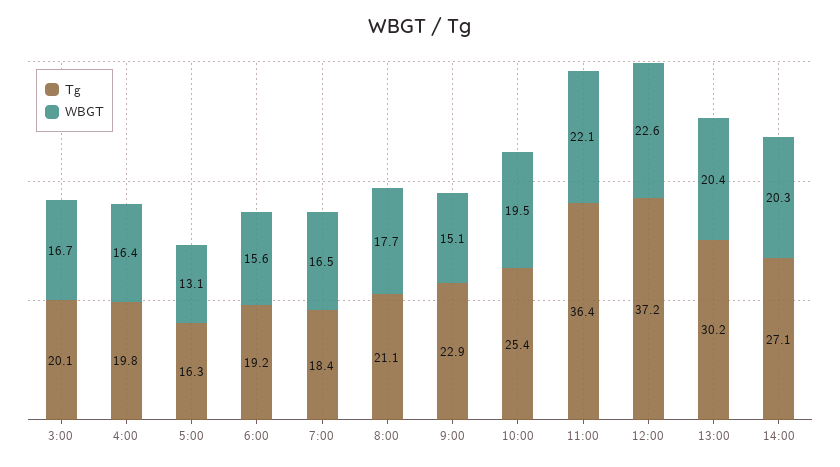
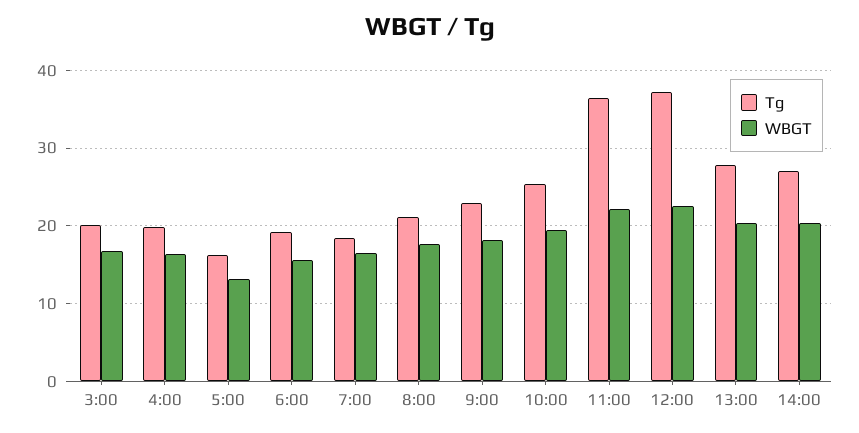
  {
    "Tg": {
      "3:00": 20.1,
      "4:00": 19.8,
      "5:00": 16.3,
      "6:00": 19.2,
      "7:00": 18.4,
      "8:00": 21.1,
      "9:00": 22.9,
      "10:00": 25.4,
      "11:00": 36.4,
      "12:00": 37.2,
-     "13:00": 30.2,
+     "13:00": 28,
      "14:00": 27.1
    },
    "WBGT": {
      "3:00": 16.7,
      "4:00": 16.4,
      "5:00": 13.1,
      "6:00": 15.6,
      "7:00": 16.5,
      "8:00": 17.7,
-     "9:00": 15.1,
+     "9:00": 18,
      "10:00": 19.5,
      "11:00": 22.1,
      "12:00": 22.6,
      "13:00": 20.4,
      "14:00": 20.3
    }
  }

